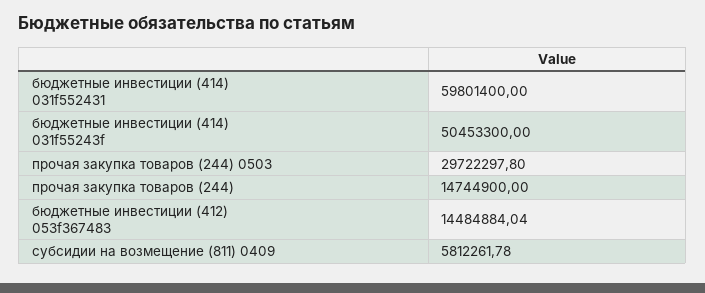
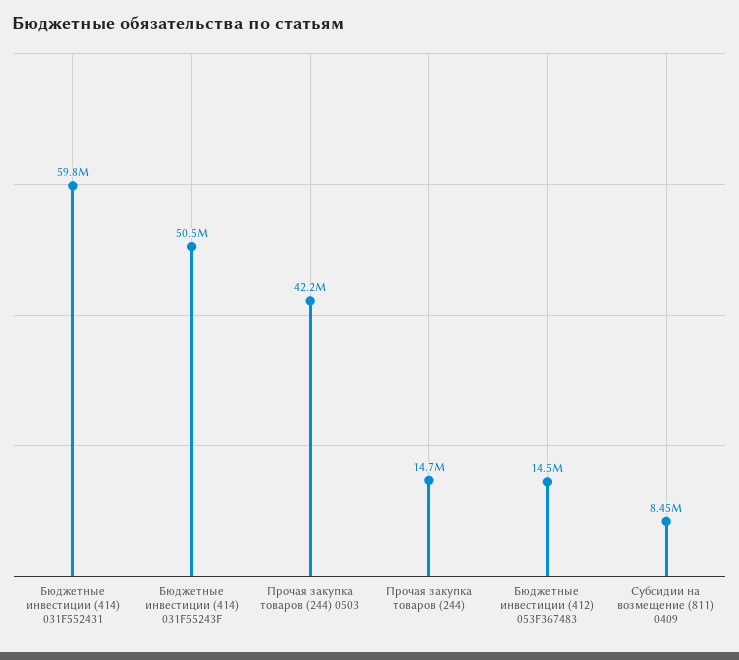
  {
    "бюджетные инвестиции (414) 031f552431": 59801400,
    "бюджетные инвестиции (414) 031f55243f": 50453300,
-   "прочая закупка товаров (244) 0503": 29722297.8,
+   "прочая закупка товаров (244) 0503": 42200000,
    "прочая закупка товаров (244)": 14744900,
    "бюджетные инвестиции (412) 053f367483": 14484884.04,
-   "субсидии на возмещение (811) 0409": 5812261.78
+   "субсидии на возмещение (811) 0409": 8450000
  }

